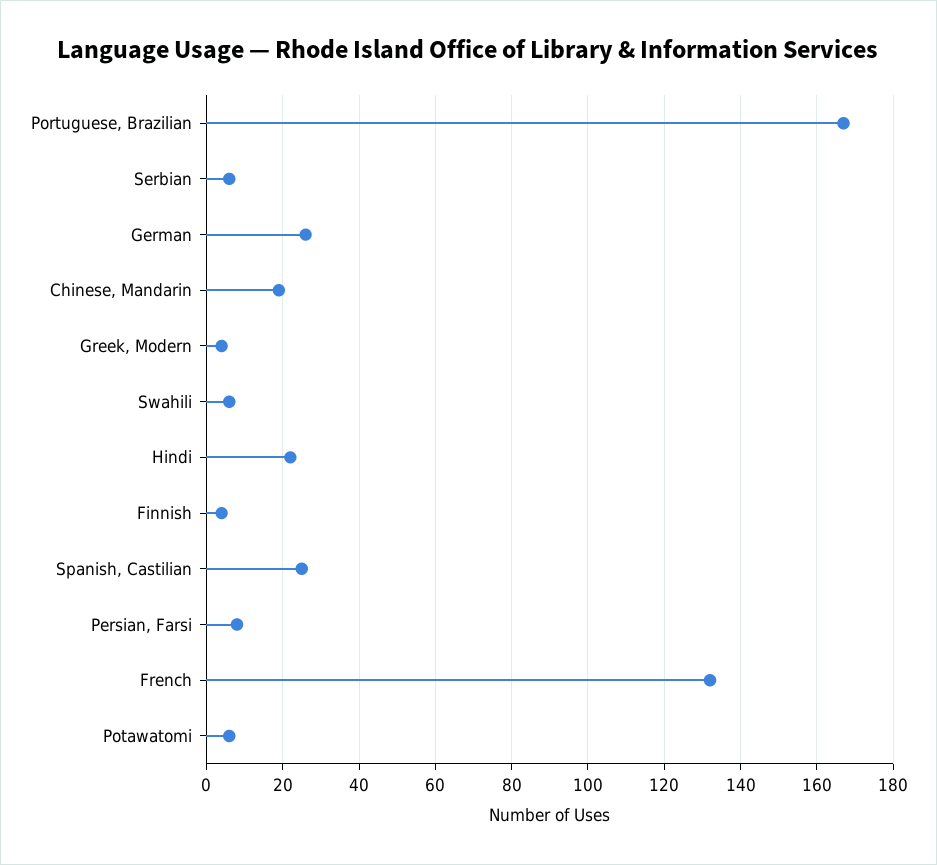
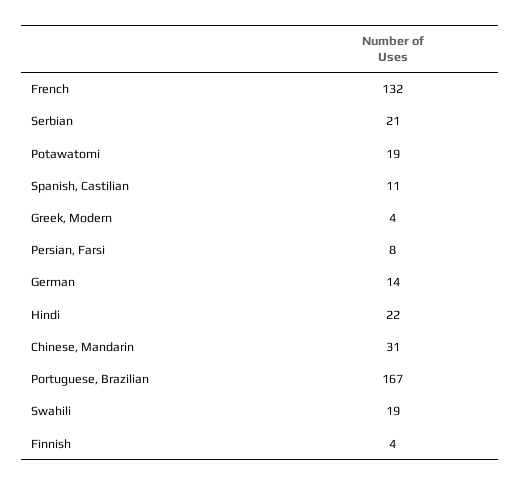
  {
    "Portuguese, Brazilian": 167,
-   "Serbian": 5,
+   "Serbian": 21,
-   "German": 25,
+   "German": 14,
-   "Chinese, Mandarin": 20,
+   "Chinese, Mandarin": 31,
    "Greek, Modern": 4,
-   "Swahili": 5,
+   "Swahili": 19,
    "Hindi": 22,
    "Finnish": 4,
-   "Spanish, Castilian": 25,
+   "Spanish, Castilian": 11,
    "Persian, Farsi": 8,
    "French": 132,
-   "Potawatomi": 5
+   "Potawatomi": 19
  }

